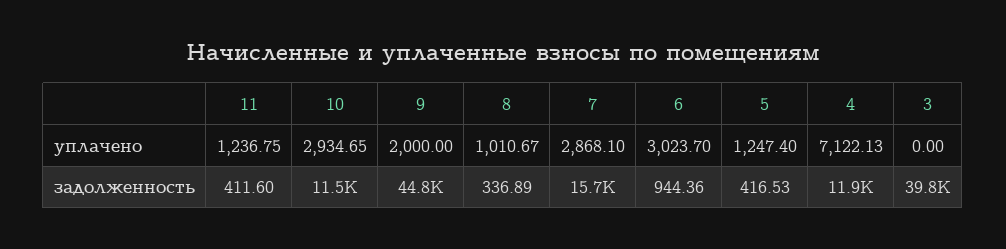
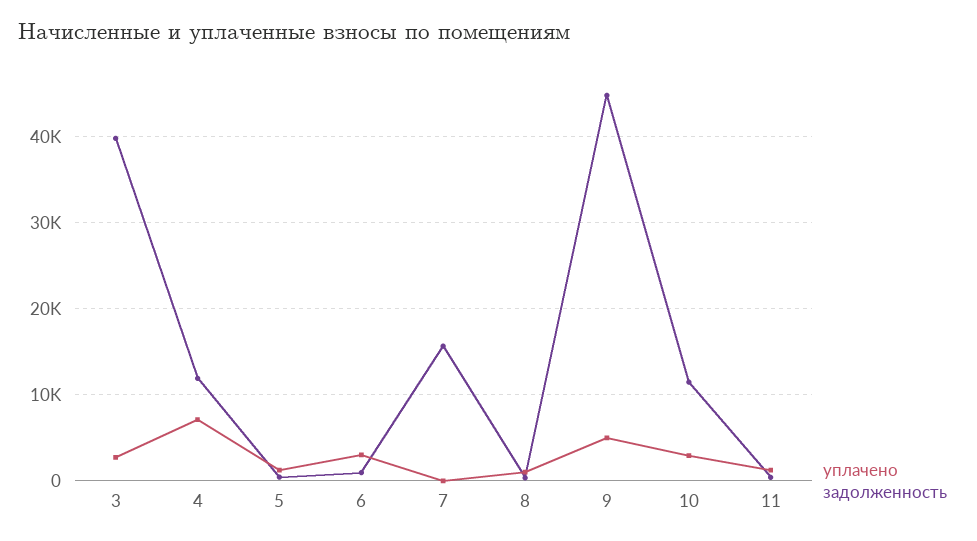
  {
    "уплачено": {
      "11": 1236.75,
      "10": 2934.65,
-     "9": 2000,
+     "9": 5000,
      "8": 1010.67,
-     "7": 2868.1,
+     "7": 0,
      "6": 3023.7,
      "5": 1247.4,
      "4": 7122.13,
-     "3": 0
+     "3": 3000
    },
    "задолженность": {
      "11": 411.6,
      "10": 11500,
      "9": 44800,
      "8": 336.89,
      "7": 15700,
      "6": 944.36,
      "5": 416.53,
      "4": 11900,
      "3": 39800
    }
  }

